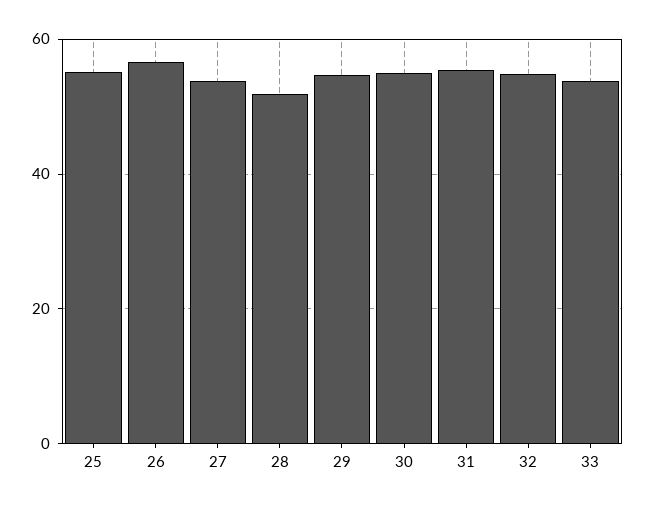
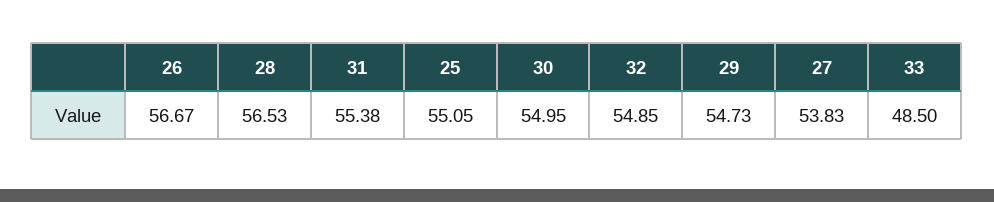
  {
    "25": 55.05,
    "26": 56.67,
    "27": 53.83,
-   "28": 52,
+   "28": 56.53,
    "29": 54.73,
    "30": 54.95,
    "31": 55.38,
    "32": 54.85,
-   "33": 54
+   "33": 48.5
  }

